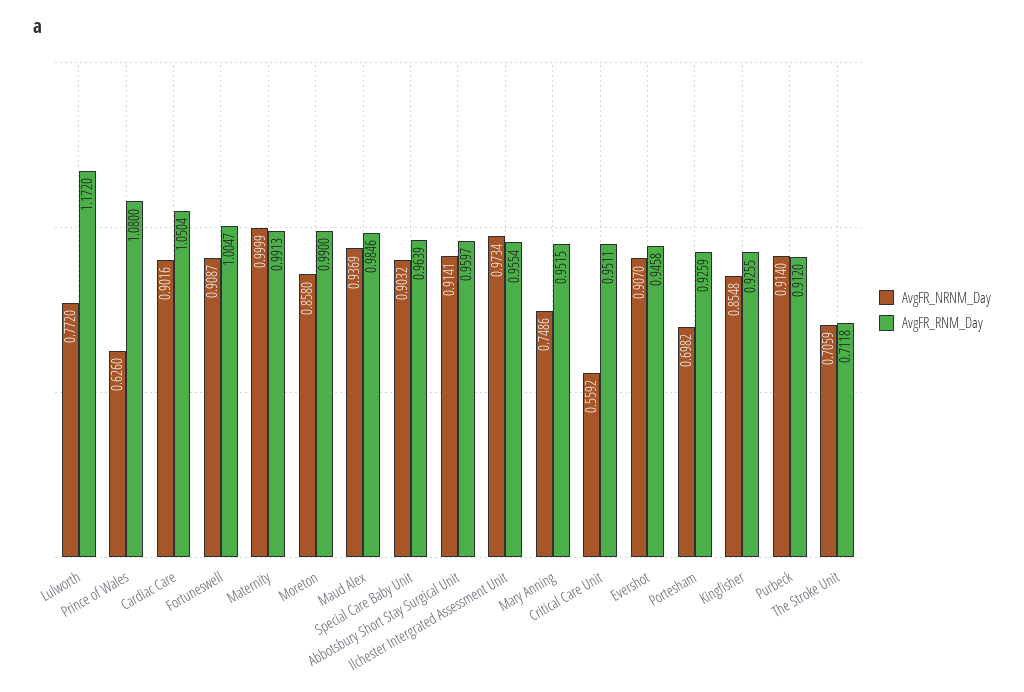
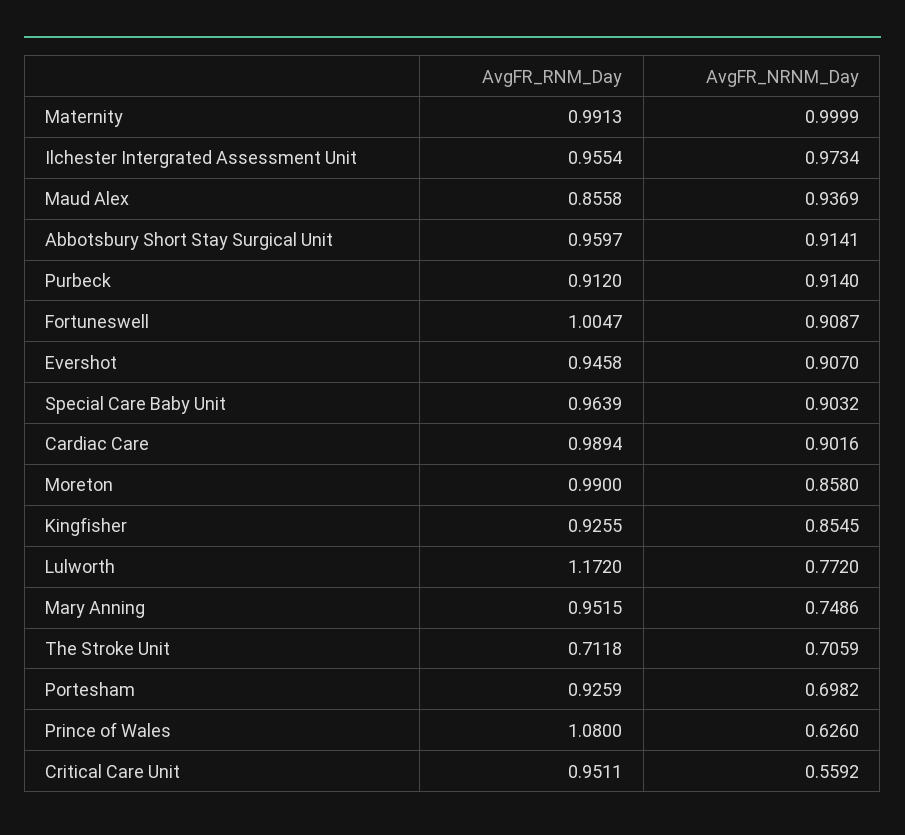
  {
    "AvgFR_NRNM_Day": {
      "Lulworth": 0.772,
      "Prince of Wales": 0.626,
      "Cardiac Care": 0.9016,
      "Fortuneswell": 0.9087,
      "Maternity": 0.9999,
      "Moreton": 0.858,
      "Maud Alex": 0.9369,
      "Special Care Baby Unit": 0.9032,
      "Abbotsbury Short Stay Surgical Unit": 0.9141,
      "Ilchester Intergrated Assessment Unit": 0.9734,
      "Mary Anning": 0.7486,
      "Critical Care Unit": 0.5592,
      "Evershot": 0.907,
      "Portesham": 0.6982,
-     "Kingfisher": 0.8548,
+     "Kingfisher": 0.8545,
      "Purbeck": 0.914,
      "The Stroke Unit": 0.7059
    },
    "AvgFR_RNM_Day": {
      "Lulworth": 1.172,
      "Prince of Wales": 1.08,
-     "Cardiac Care": 1.0504,
+     "Cardiac Care": 0.9894,
      "Fortuneswell": 1.0047,
      "Maternity": 0.9913,
      "Moreton": 0.99,
-     "Maud Alex": 0.9846,
+     "Maud Alex": 0.8558,
      "Special Care Baby Unit": 0.9639,
      "Abbotsbury Short Stay Surgical Unit": 0.9597,
      "Ilchester Intergrated Assessment Unit": 0.9554,
      "Mary Anning": 0.9515,
      "Critical Care Unit": 0.9511,
      "Evershot": 0.9458,
      "Portesham": 0.9259,
      "Kingfisher": 0.9255,
      "Purbeck": 0.912,
      "The Stroke Unit": 0.7118
    }
  }

